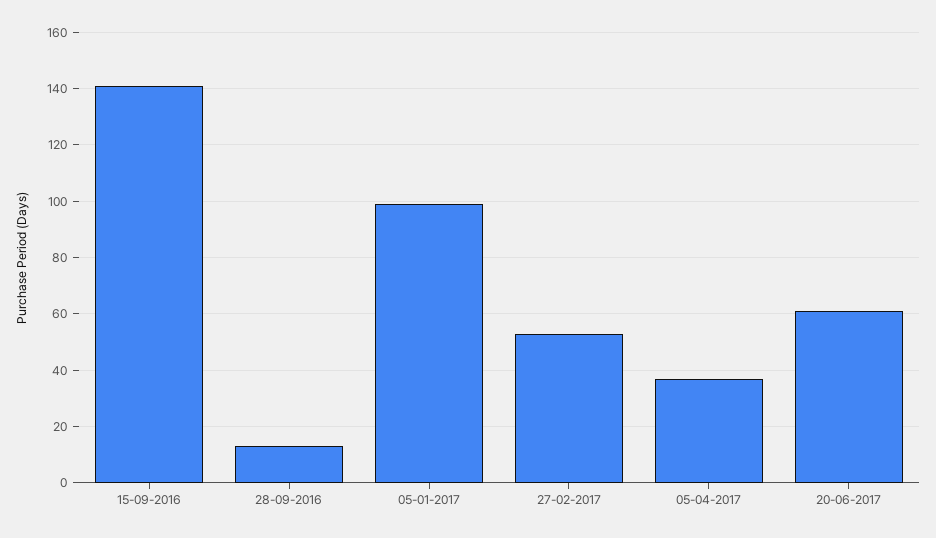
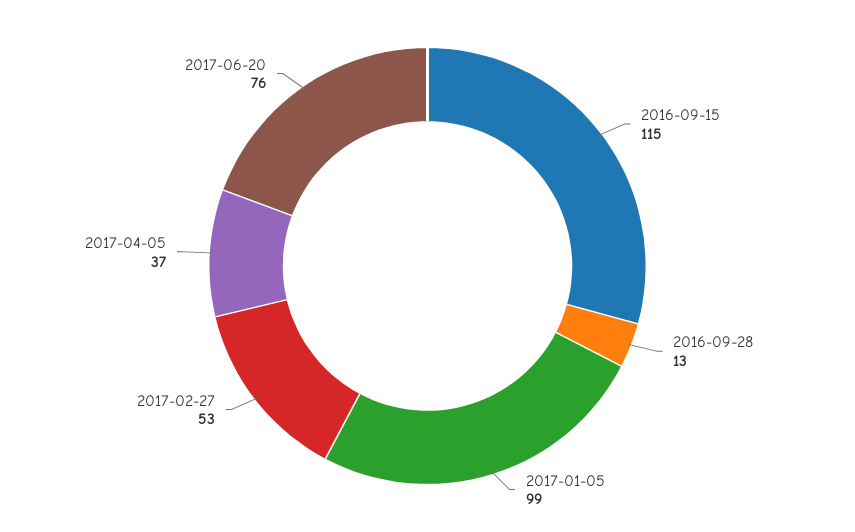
  {
-   "15-09-2016": 140,
+   "15-09-2016": 115,
    "28-09-2016": 13,
    "05-01-2017": 99,
    "27-02-2017": 53,
    "05-04-2017": 37,
-   "20-06-2017": 60
+   "20-06-2017": 76
  }

